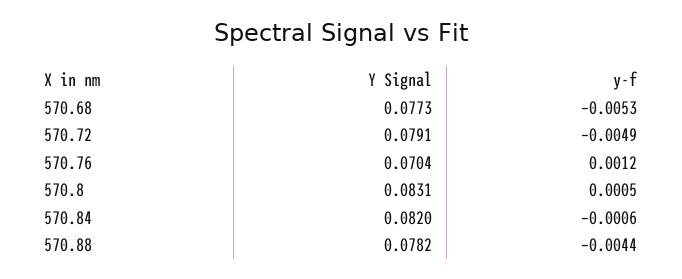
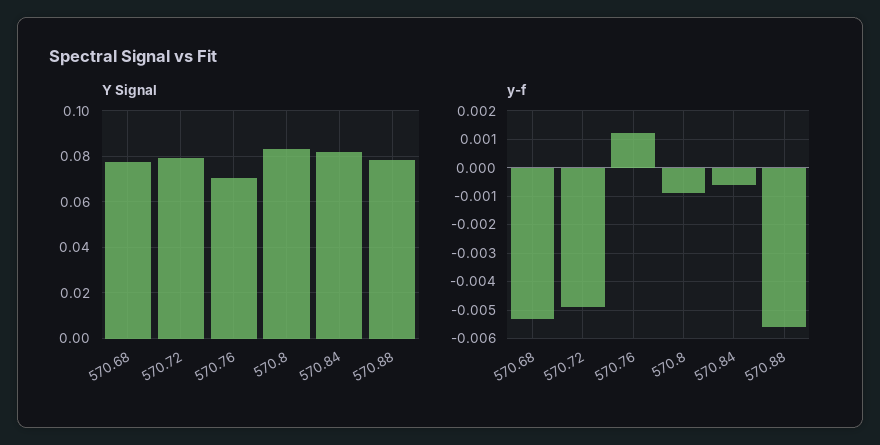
  {
    "Y Signal": {
      "570.68": 0.0773,
      "570.72": 0.0791,
      "570.76": 0.0704,
      "570.8": 0.0831,
      "570.84": 0.082,
      "570.88": 0.0782
    },
    "y-f": {
      "570.68": -0.0053,
      "570.72": -0.0049,
      "570.76": 0.0012,
-     "570.8": 0.0005,
+     "570.8": -0.001,
      "570.84": -0.0006,
-     "570.88": -0.0044
+     "570.88": -0.0055
    }
  }

